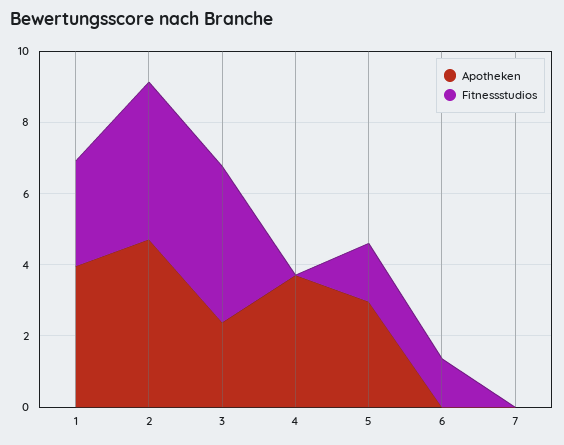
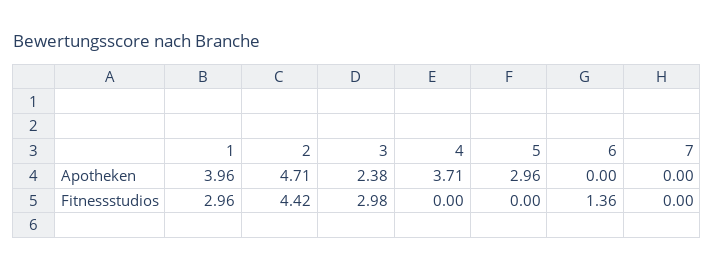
  {
    "Apotheken": {
      "1": 3.96,
      "2": 4.71,
      "3": 2.38,
      "4": 3.71,
      "5": 2.96,
      "6": 0,
      "7": 0
    },
    "Fitnessstudios": {
      "1": 2.96,
      "2": 4.42,
-     "3": 4.5,
+     "3": 2.98,
      "4": 0,
-     "5": 1.5,
+     "5": 0,
      "6": 1.36,
      "7": 0
    }
  }

